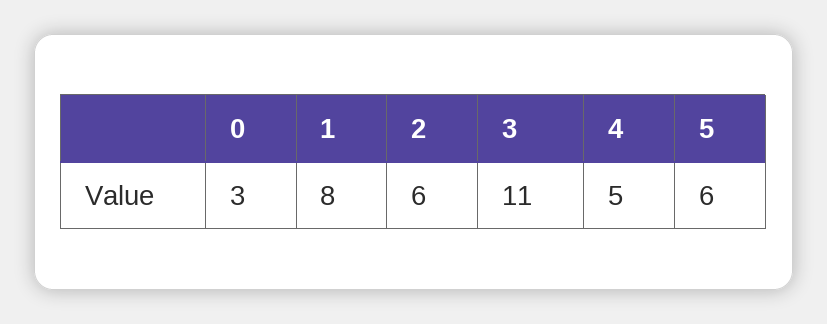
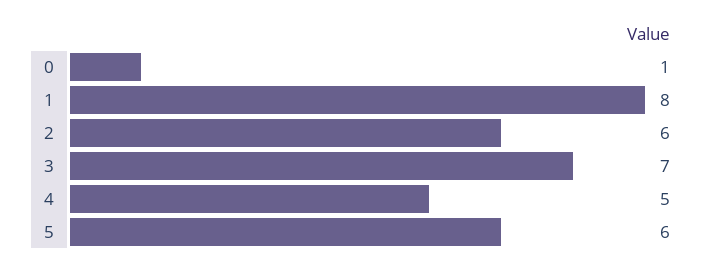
  {
-   "0": 3,
+   "0": 1,
    "1": 8,
    "2": 6,
-   "3": 11,
+   "3": 7,
    "4": 5,
    "5": 6
  }

